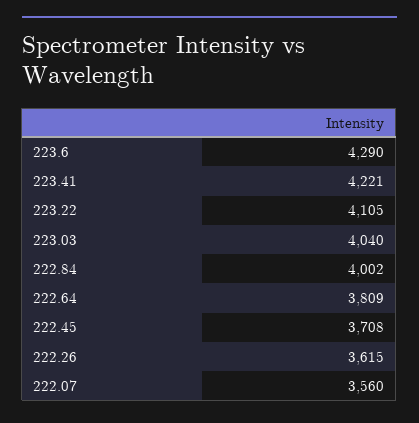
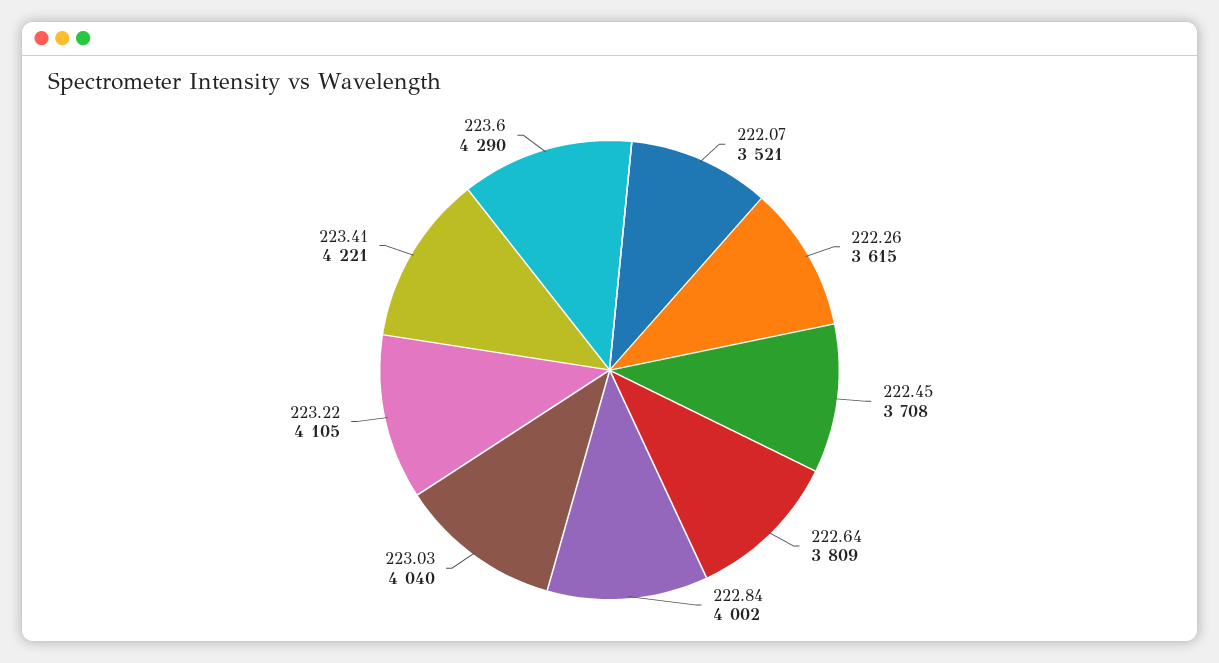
  {
    "223.6": 4290,
    "223.41": 4221,
    "223.22": 4105,
    "223.03": 4040,
    "222.84": 4002,
    "222.64": 3809,
    "222.45": 3708,
    "222.26": 3615,
-   "222.07": 3560
+   "222.07": 3521
  }

